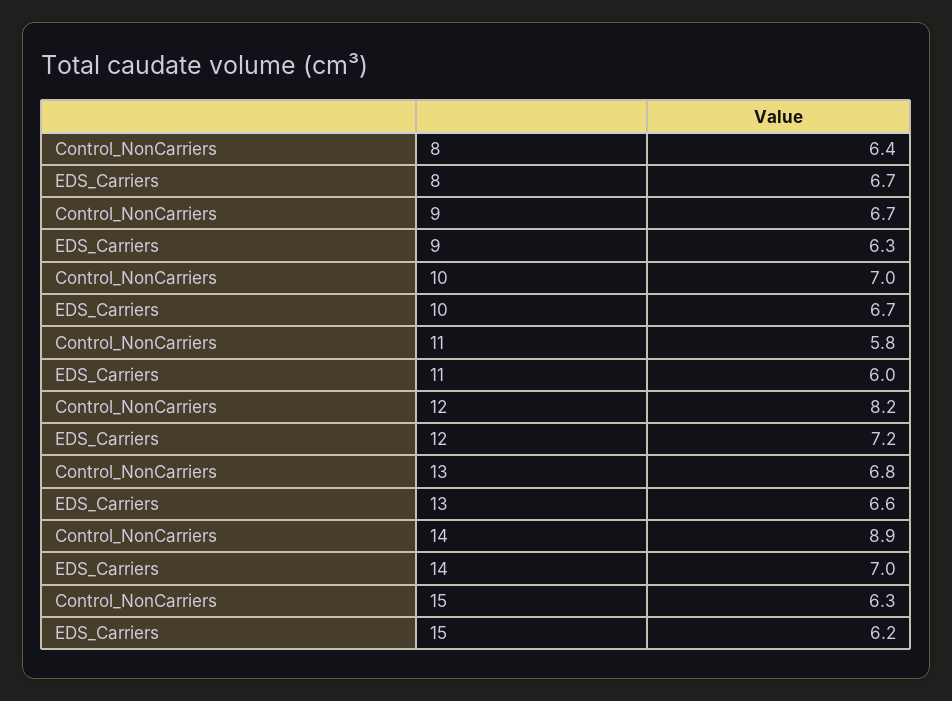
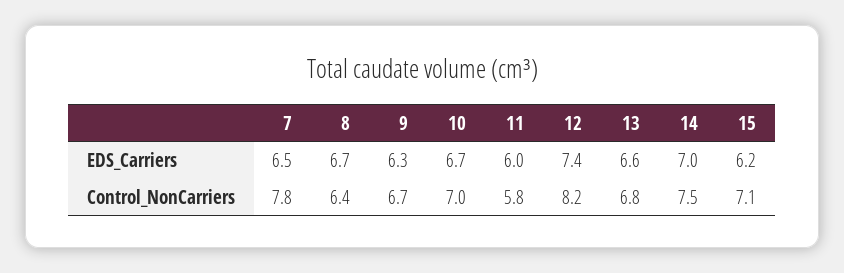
  {
    "Control_NonCarriers": {
      "8": 6.4,
      "9": 6.7,
      "10": 7,
      "11": 5.8,
      "12": 8.2,
      "13": 6.8,
-     "14": 8.9,
+     "14": 7.5,
-     "15": 6.3
+     "15": 7.1,
+     "7": 7.8
    },
    "EDS_Carriers": {
      "8": 6.7,
      "9": 6.3,
      "10": 6.7,
      "11": 6,
-     "12": 7.2,
+     "12": 7.4,
      "13": 6.6,
      "14": 7,
-     "15": 6.2
+     "15": 6.2,
+     "7": 6.5
    }
  }

